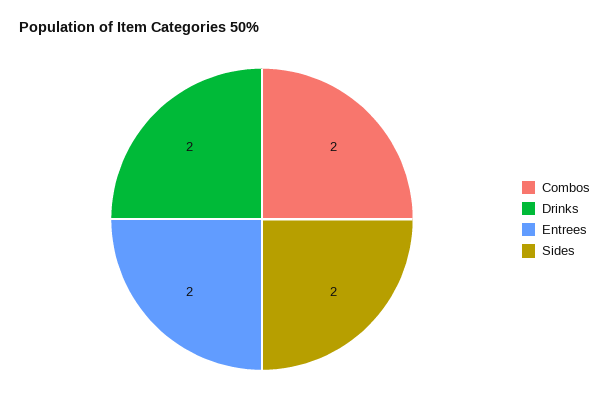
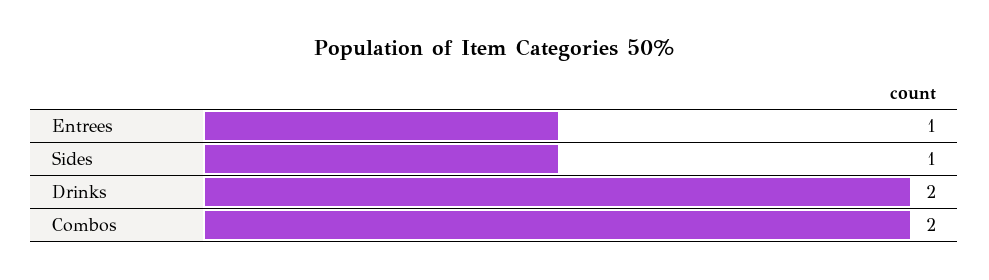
  {
    "Combos": 2,
    "Drinks": 2,
-   "Entrees": 2,
+   "Entrees": 1,
-   "Sides": 2
+   "Sides": 1
  }

